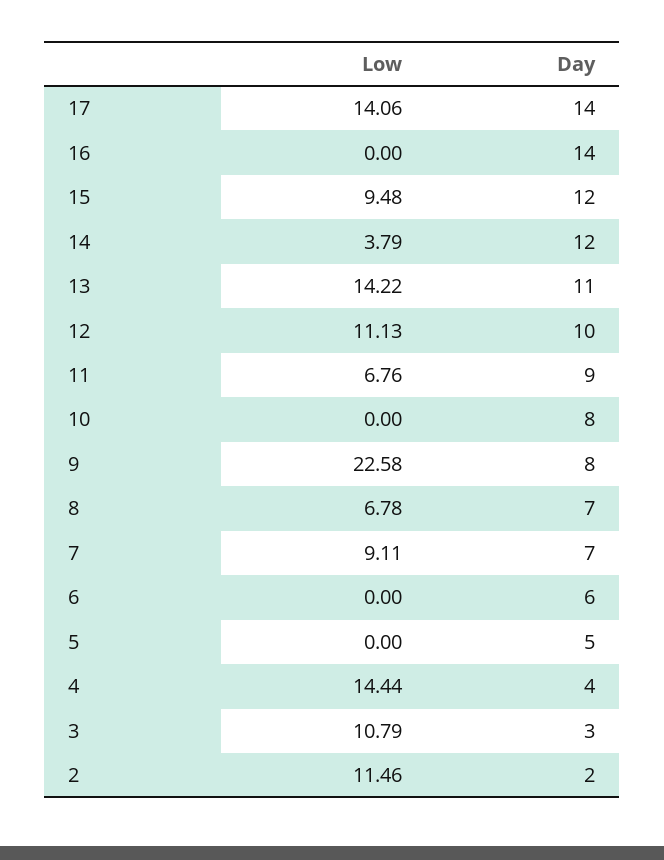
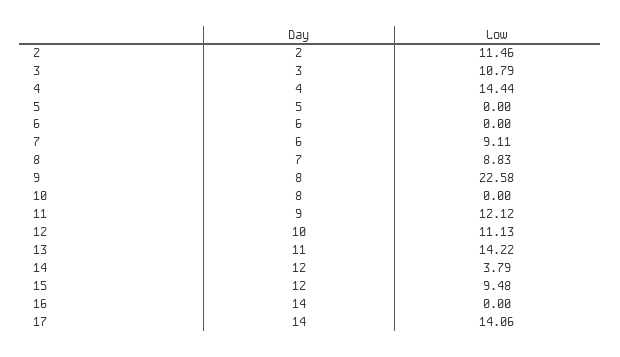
  {
    "Low": {
      "17": 14.06,
      "16": 0,
      "15": 9.48,
      "14": 3.79,
      "13": 14.22,
      "12": 11.13,
-     "11": 6.76,
+     "11": 12.12,
      "10": 0,
      "9": 22.58,
-     "8": 6.78,
+     "8": 8.83,
      "7": 9.11,
      "6": 0,
      "5": 0,
      "4": 14.44,
      "3": 10.79,
      "2": 11.46
    },
    "Day": {
      "17": 14,
      "16": 14,
      "15": 12,
      "14": 12,
      "13": 11,
      "12": 10,
      "11": 9,
      "10": 8,
      "9": 8,
      "8": 7,
-     "7": 7,
+     "7": 6,
      "6": 6,
      "5": 5,
      "4": 4,
      "3": 3,
      "2": 2
    }
  }

